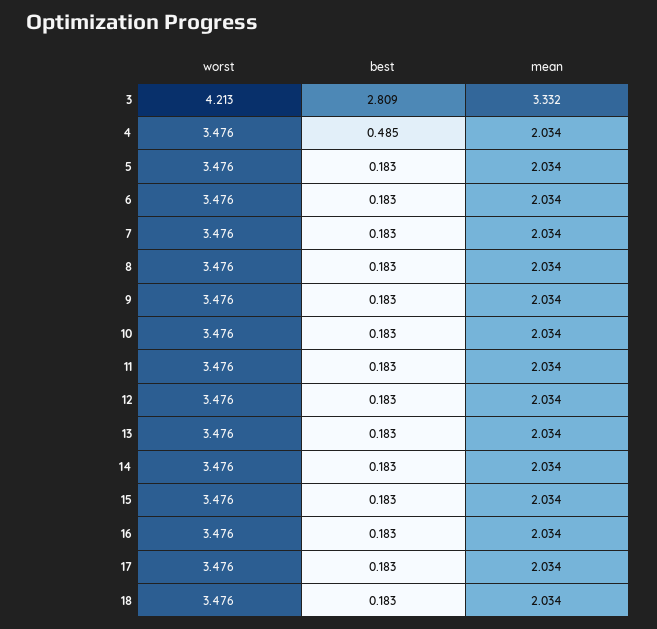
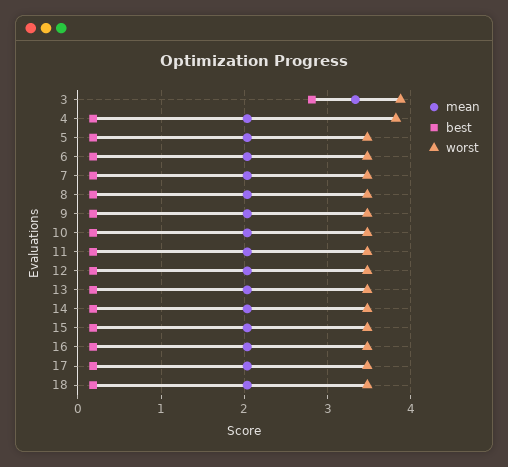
  {
    "worst": {
-     "3": 4.213,
+     "3": 3.9,
-     "4": 3.476,
+     "4": 3.8,
      "5": 3.476,
      "6": 3.476,
      "7": 3.476,
      "8": 3.476,
      "9": 3.476,
      "10": 3.476,
      "11": 3.476,
      "12": 3.476,
      "13": 3.476,
      "14": 3.476,
      "15": 3.476,
      "16": 3.476,
      "17": 3.476,
      "18": 3.476
    },
    "best": {
      "3": 2.809,
-     "4": 0.485,
+     "4": 0.2,
      "5": 0.183,
      "6": 0.183,
      "7": 0.183,
      "8": 0.183,
      "9": 0.183,
      "10": 0.183,
      "11": 0.183,
      "12": 0.183,
      "13": 0.183,
      "14": 0.183,
      "15": 0.183,
      "16": 0.183,
      "17": 0.183,
      "18": 0.183
    },
    "mean": {
      "3": 3.332,
      "4": 2.034,
      "5": 2.034,
      "6": 2.034,
      "7": 2.034,
      "8": 2.034,
      "9": 2.034,
      "10": 2.034,
      "11": 2.034,
      "12": 2.034,
      "13": 2.034,
      "14": 2.034,
      "15": 2.034,
      "16": 2.034,
      "17": 2.034,
      "18": 2.034
    }
  }

